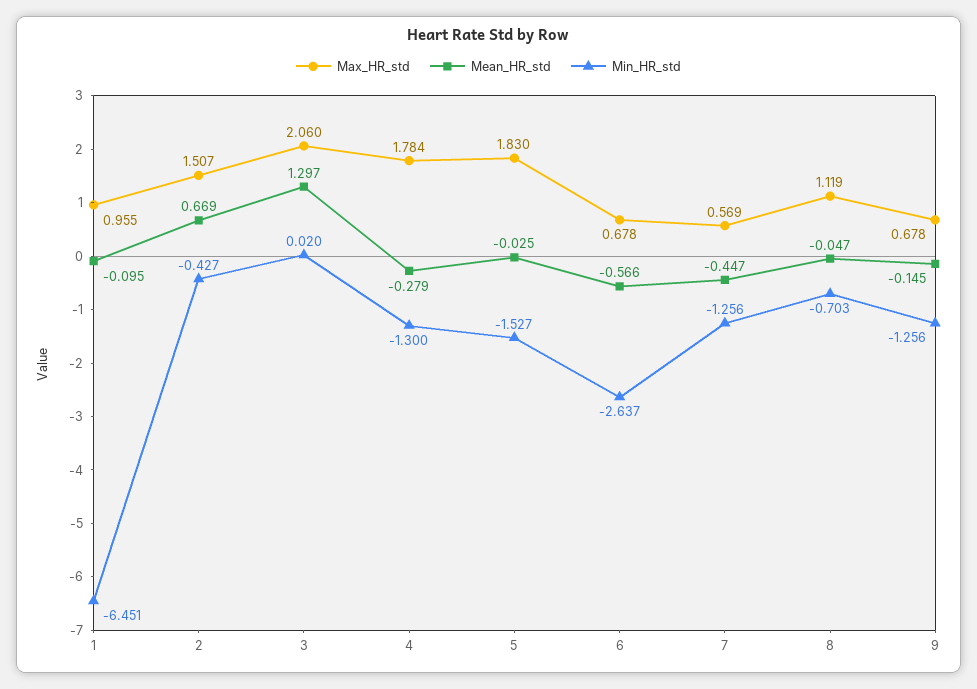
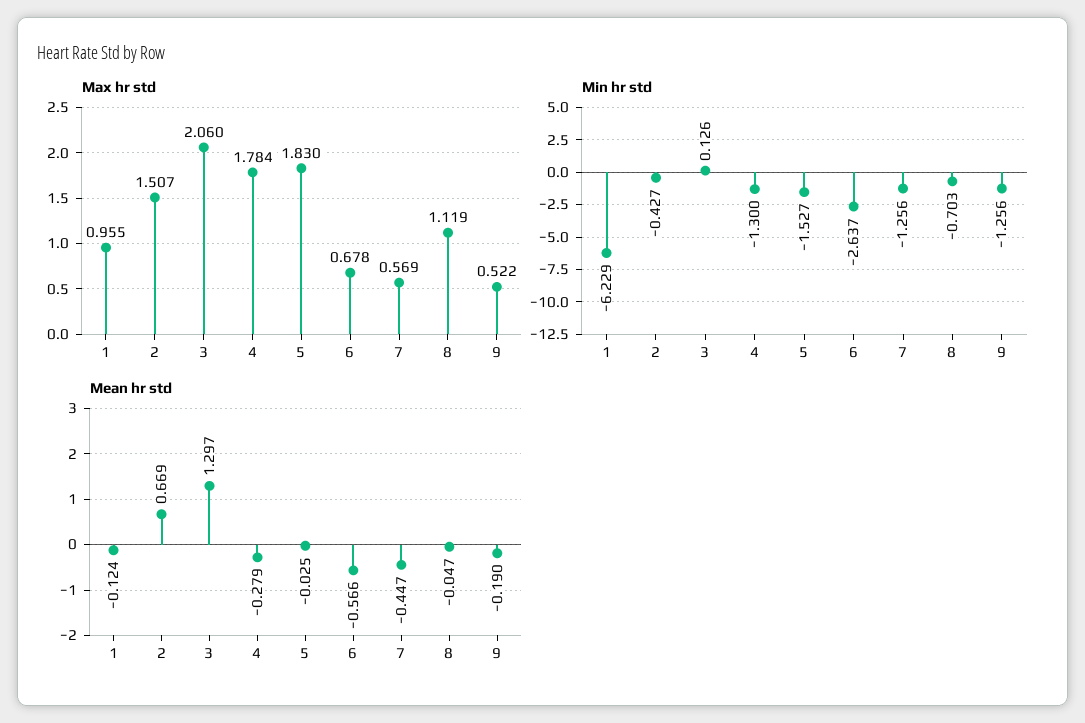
  {
    "Max_HR_std": {
      "1": 0.955,
      "2": 1.507,
      "3": 2.06,
      "4": 1.784,
      "5": 1.83,
      "6": 0.678,
      "7": 0.569,
      "8": 1.119,
-     "9": 0.678
+     "9": 0.522
    },
    "Mean_HR_std": {
-     "1": -0.095,
+     "1": -0.124,
      "2": 0.669,
      "3": 1.297,
      "4": -0.279,
      "5": -0.025,
      "6": -0.566,
      "7": -0.447,
      "8": -0.047,
-     "9": -0.145
+     "9": -0.19
    },
    "Min_HR_std": {
-     "1": -6.451,
+     "1": -6.229,
      "2": -0.427,
-     "3": 0.02,
+     "3": 0.126,
      "4": -1.3,
      "5": -1.527,
      "6": -2.637,
      "7": -1.256,
      "8": -0.703,
      "9": -1.256
    }
  }

